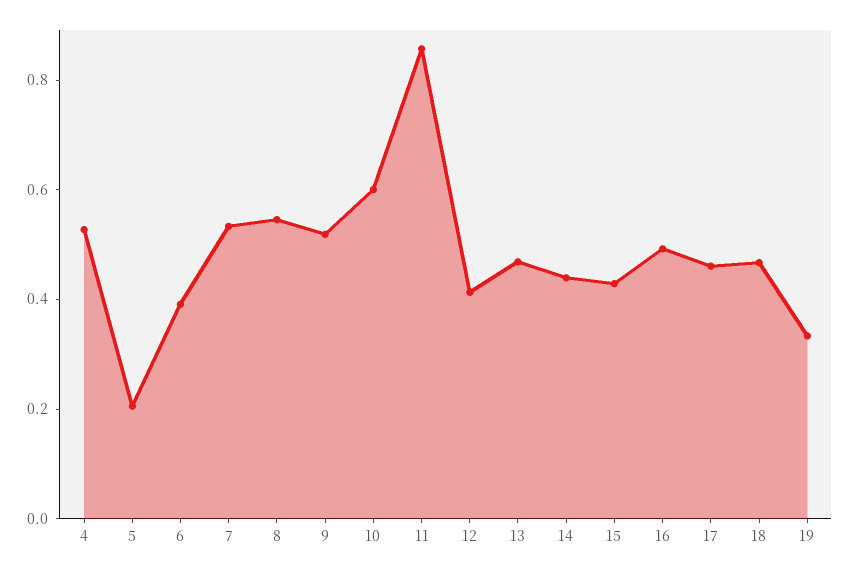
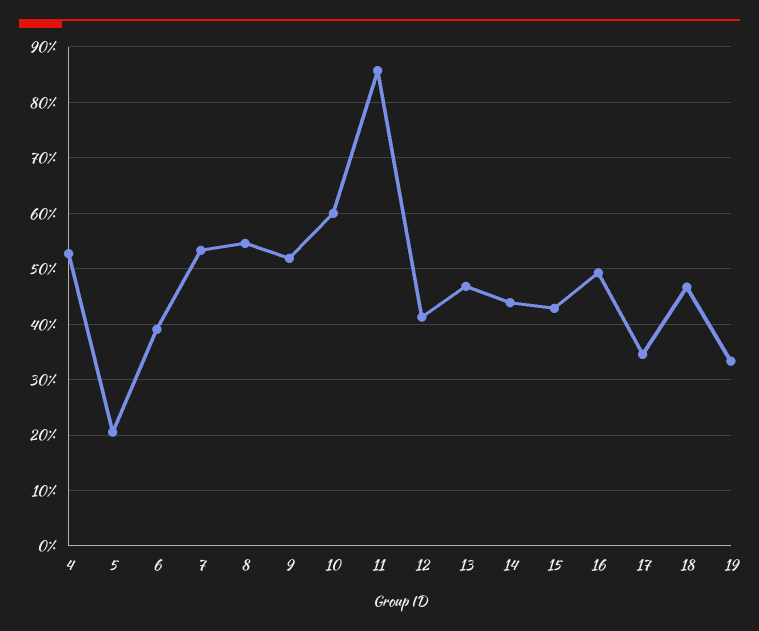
  {
    "4": 0.52,
    "5": 0.2,
    "6": 0.4,
    "7": 0.54,
    "8": 0.54,
    "9": 0.52,
    "10": 0.6,
    "11": 0.86,
    "12": 0.42,
    "13": 0.46,
    "14": 0.44,
    "15": 0.42,
    "16": 0.5,
-   "17": 0.45,
+   "17": 0.34,
    "18": 0.46,
    "19": 0.34
  }

